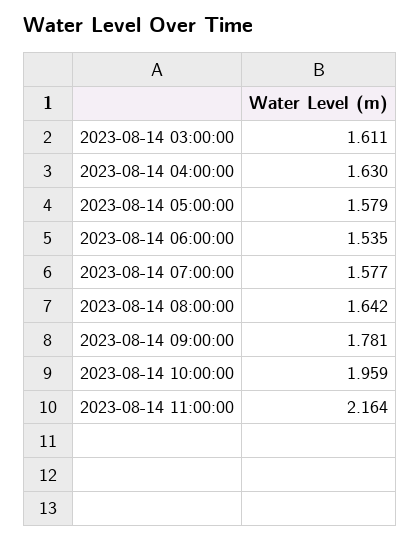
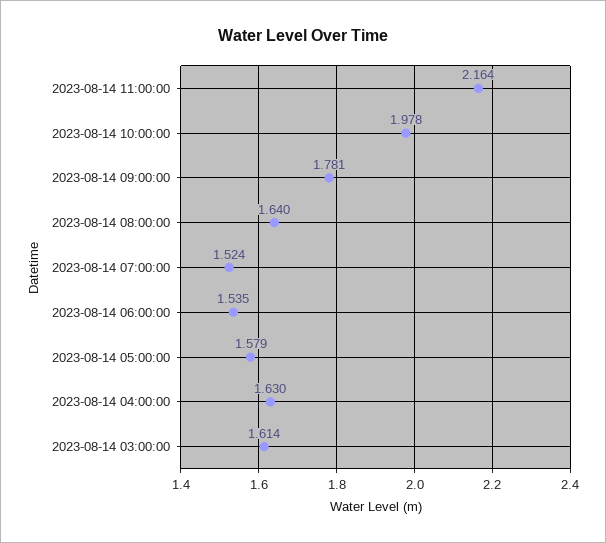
  {
-   "2023-08-14 03:00:00": 1.611,
+   "2023-08-14 03:00:00": 1.614,
    "2023-08-14 04:00:00": 1.63,
    "2023-08-14 05:00:00": 1.579,
    "2023-08-14 06:00:00": 1.535,
-   "2023-08-14 07:00:00": 1.577,
+   "2023-08-14 07:00:00": 1.524,
-   "2023-08-14 08:00:00": 1.642,
+   "2023-08-14 08:00:00": 1.64,
    "2023-08-14 09:00:00": 1.781,
-   "2023-08-14 10:00:00": 1.959,
+   "2023-08-14 10:00:00": 1.978,
    "2023-08-14 11:00:00": 2.164
  }

